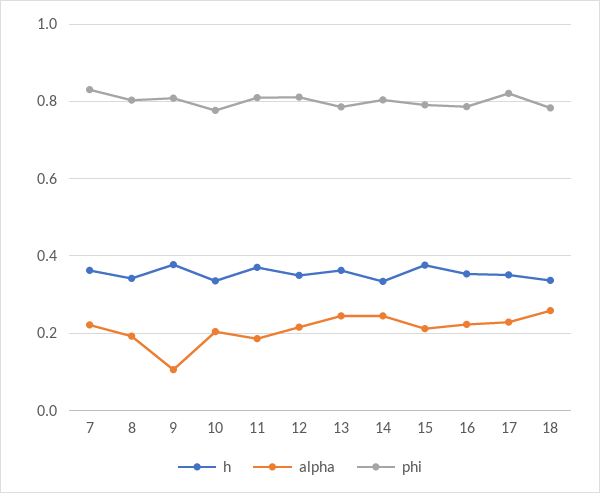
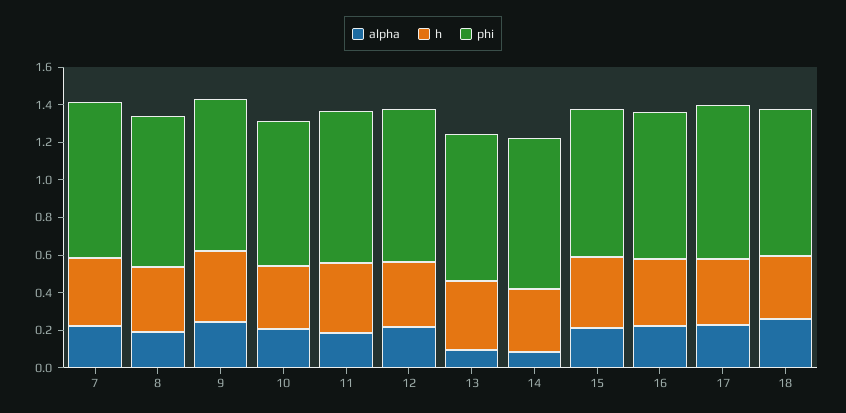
  {
    "h": {
      "7": 0.36,
      "8": 0.34,
      "9": 0.38,
      "10": 0.34,
      "11": 0.38,
      "12": 0.34,
      "13": 0.36,
      "14": 0.34,
      "15": 0.38,
      "16": 0.36,
      "17": 0.36,
      "18": 0.34
    },
    "alpha": {
      "7": 0.22,
      "8": 0.2,
-     "9": 0.1,
+     "9": 0.25,
      "10": 0.2,
      "11": 0.18,
      "12": 0.22,
-     "13": 0.24,
+     "13": 0.1,
-     "14": 0.24,
+     "14": 0.1,
      "15": 0.22,
      "16": 0.22,
      "17": 0.22,
      "18": 0.26
    },
    "phi": {
      "7": 0.84,
      "8": 0.8,
      "9": 0.8,
      "10": 0.78,
      "11": 0.82,
      "12": 0.82,
      "13": 0.78,
      "14": 0.8,
      "15": 0.8,
      "16": 0.78,
      "17": 0.82,
      "18": 0.78
    }
  }

